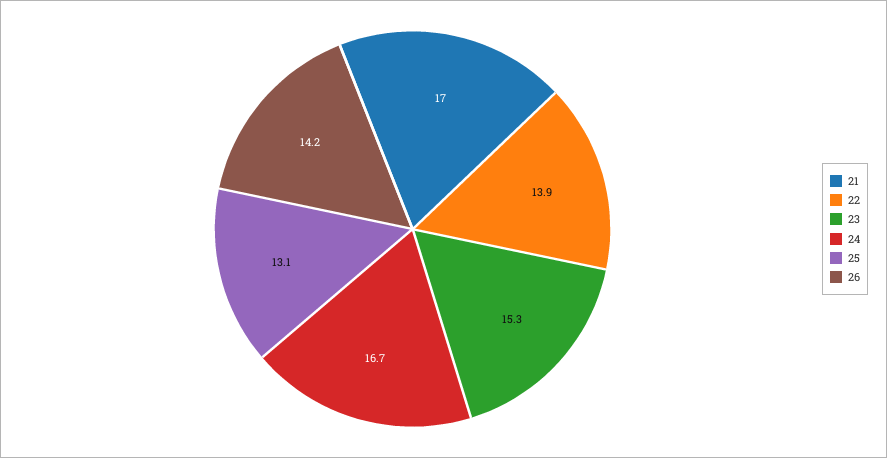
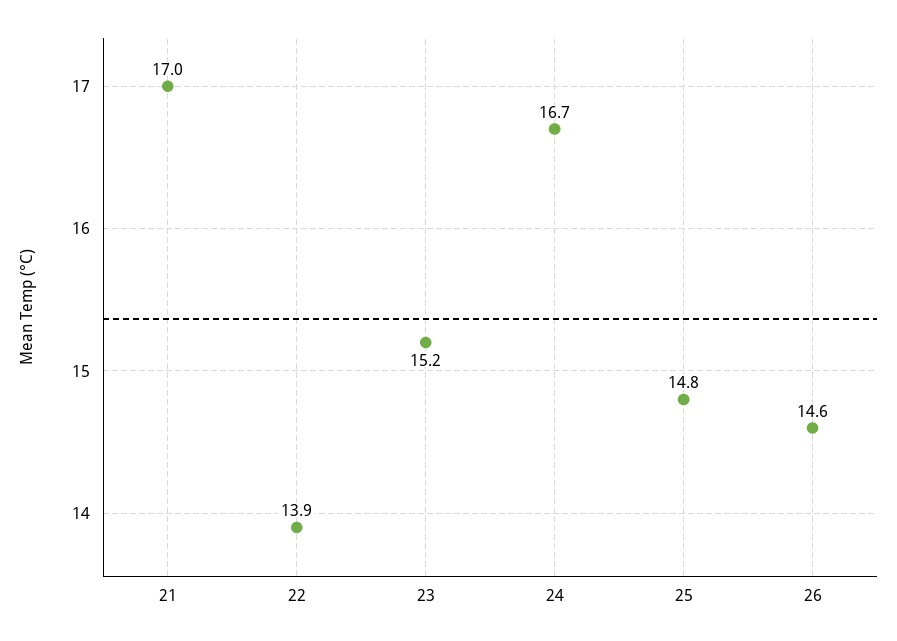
  {
    "21": 17,
    "22": 13.9,
-   "23": 15.3,
+   "23": 15.2,
    "24": 16.7,
-   "25": 13.1,
+   "25": 14.8,
-   "26": 14.2
+   "26": 14.6
  }

